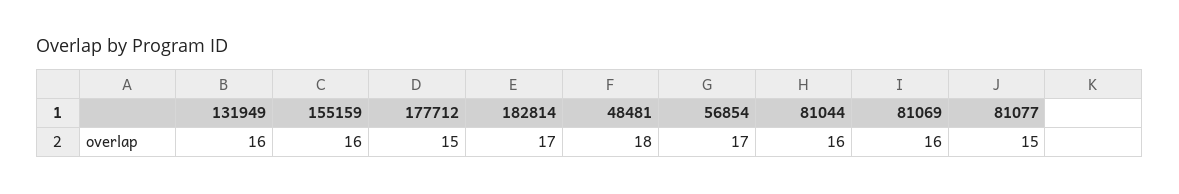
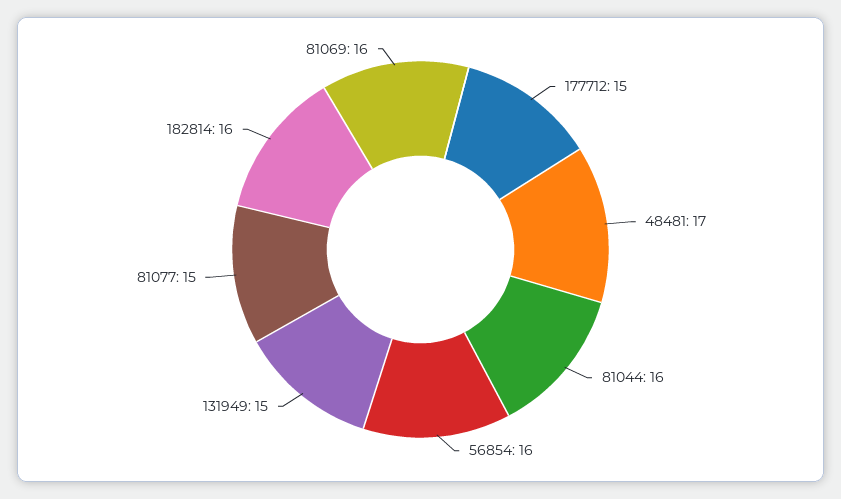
  {
-   "131949": 16,
+   "131949": 15,
-   "155159": 16,
    "177712": 15,
-   "182814": 17,
+   "182814": 16,
-   "48481": 18,
+   "48481": 17,
-   "56854": 17,
+   "56854": 16,
    "81044": 16,
    "81069": 16,
    "81077": 15
  }

